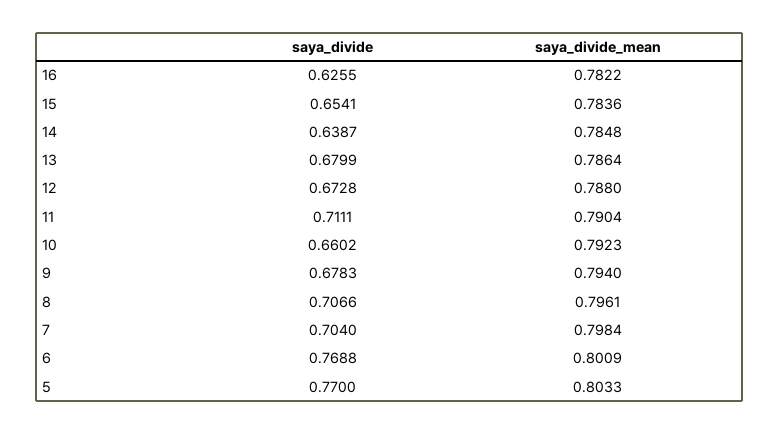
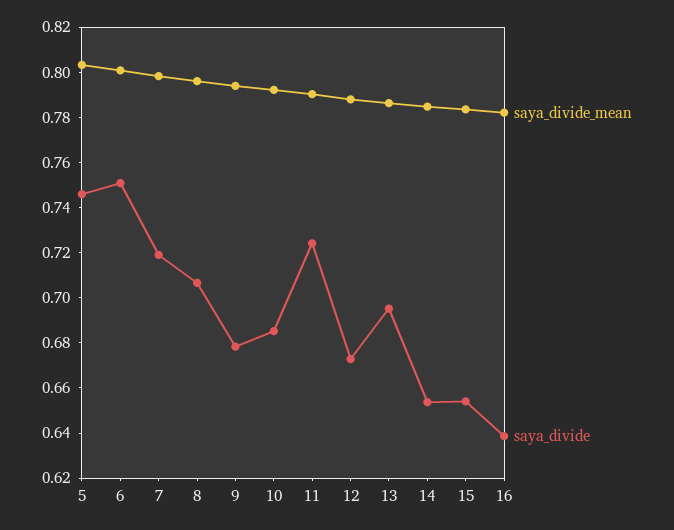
  {
    "saya_divide": {
-     "16": 0.6255,
+     "16": 0.64,
      "15": 0.6541,
-     "14": 0.6387,
+     "14": 0.655,
-     "13": 0.6799,
+     "13": 0.695,
      "12": 0.6728,
-     "11": 0.7111,
+     "11": 0.725,
-     "10": 0.6602,
+     "10": 0.685,
      "9": 0.6783,
      "8": 0.7066,
-     "7": 0.704,
+     "7": 0.72,
-     "6": 0.7688,
+     "6": 0.75,
-     "5": 0.77
+     "5": 0.745
    },
    "saya_divide_mean": {
      "16": 0.7822,
      "15": 0.7836,
      "14": 0.7848,
      "13": 0.7864,
      "12": 0.788,
      "11": 0.7904,
      "10": 0.7923,
      "9": 0.794,
      "8": 0.7961,
      "7": 0.7984,
      "6": 0.8009,
      "5": 0.8033
    }
  }

